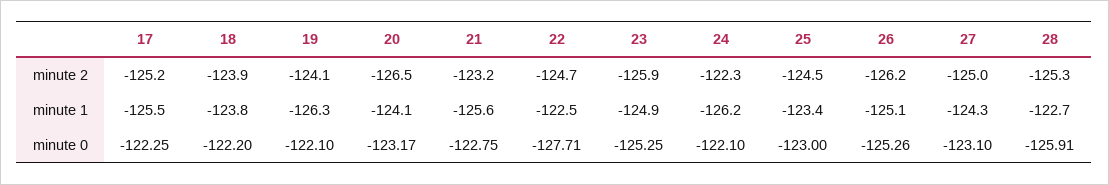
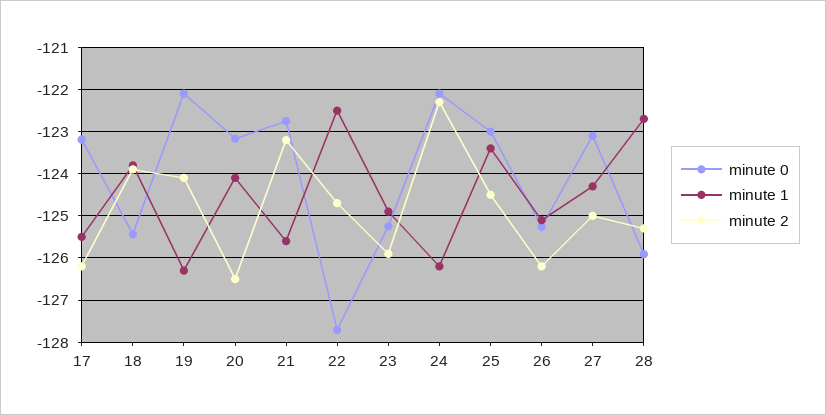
  {
    "minute 2": {
-     "17": -125.2,
+     "17": -126.2,
      "18": -123.9,
      "19": -124.1,
      "20": -126.5,
      "21": -123.2,
      "22": -124.7,
      "23": -125.9,
      "24": -122.3,
      "25": -124.5,
      "26": -126.2,
      "27": -125,
      "28": -125.3
    },
    "minute 1": {
      "17": -125.5,
      "18": -123.8,
      "19": -126.3,
      "20": -124.1,
      "21": -125.6,
      "22": -122.5,
      "23": -124.9,
      "24": -126.2,
      "25": -123.4,
      "26": -125.1,
      "27": -124.3,
      "28": -122.7
    },
    "minute 0": {
-     "17": -122.25,
+     "17": -123.2,
-     "18": -122.2,
+     "18": -125.4,
      "19": -122.1,
      "20": -123.17,
      "21": -122.75,
      "22": -127.71,
      "23": -125.25,
      "24": -122.1,
      "25": -123,
      "26": -125.26,
      "27": -123.1,
      "28": -125.91
    }
  }

